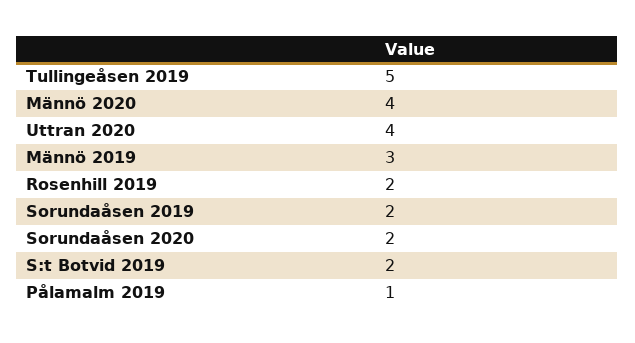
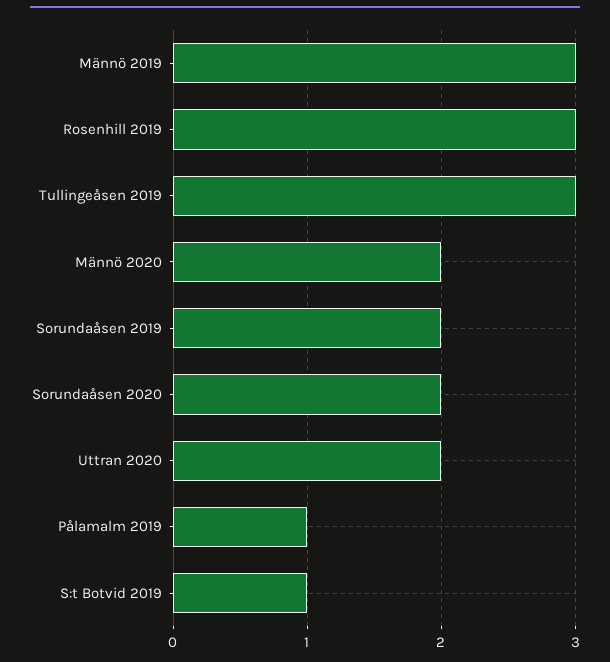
  {
-   "Tullingeåsen 2019": 5,
+   "Tullingeåsen 2019": 3,
-   "Männö 2020": 4,
+   "Männö 2020": 2,
-   "Uttran 2020": 4,
+   "Uttran 2020": 2,
    "Männö 2019": 3,
-   "Rosenhill 2019": 2,
+   "Rosenhill 2019": 3,
    "Sorundaåsen 2019": 2,
    "Sorundaåsen 2020": 2,
-   "S:t Botvid 2019": 2,
+   "S:t Botvid 2019": 1,
    "Pålamalm 2019": 1
  }

